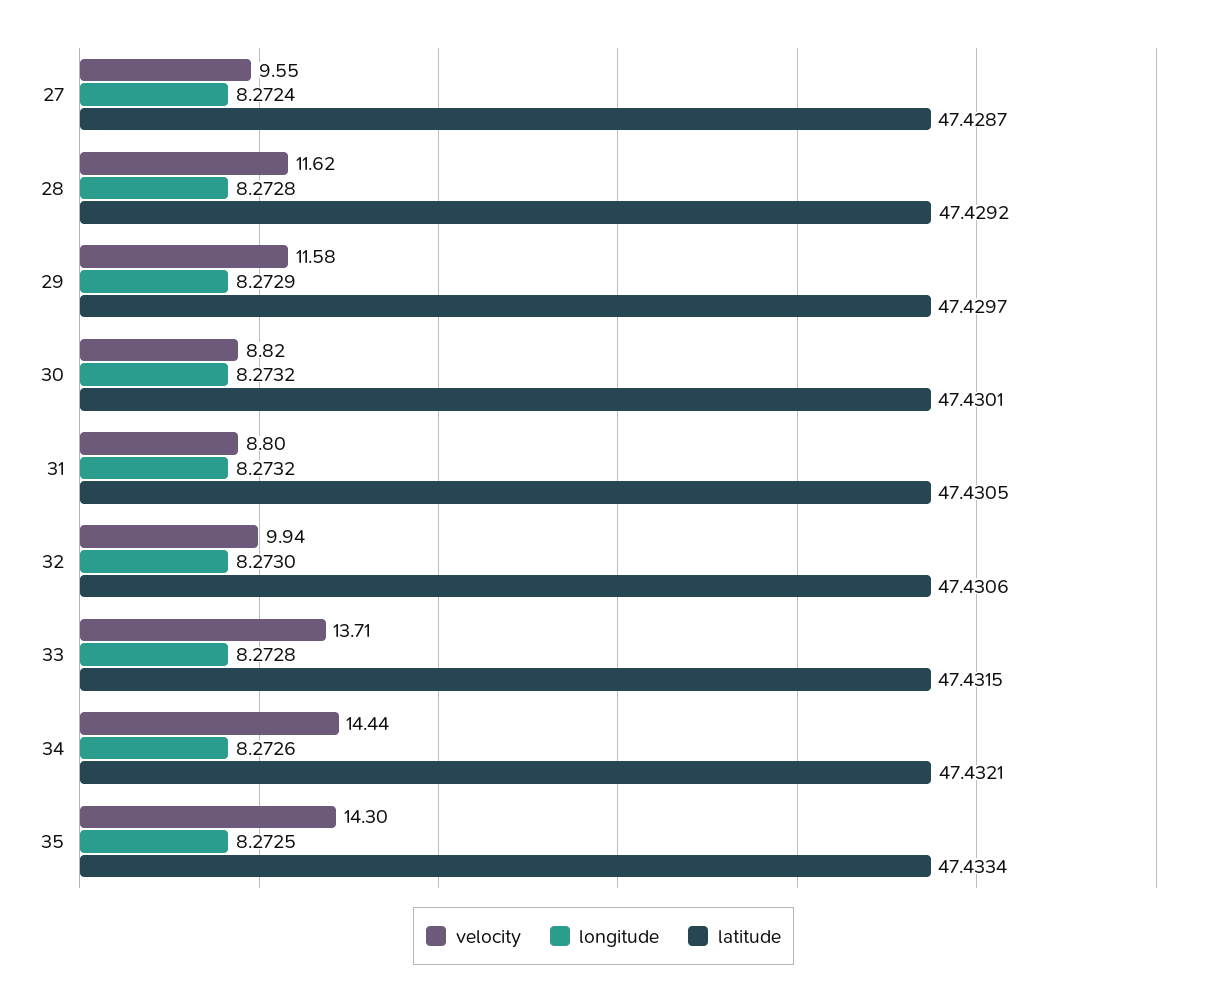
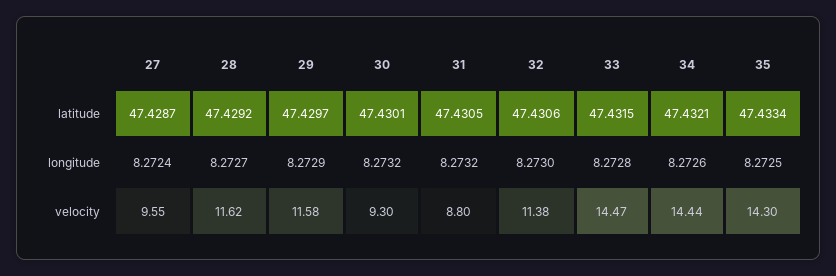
  {
    "velocity": {
      "27": 9.55,
      "28": 11.62,
      "29": 11.58,
-     "30": 8.82,
+     "30": 9.3,
      "31": 8.8,
-     "32": 9.94,
+     "32": 11.38,
-     "33": 13.71,
+     "33": 14.47,
      "34": 14.44,
      "35": 14.3
    },
    "longitude": {
      "27": 8.2724,
-     "28": 8.2728,
+     "28": 8.2727,
      "29": 8.2729,
      "30": 8.2732,
      "31": 8.2732,
      "32": 8.273,
      "33": 8.2728,
      "34": 8.2726,
      "35": 8.2725
    },
    "latitude": {
      "27": 47.4287,
      "28": 47.4292,
      "29": 47.4297,
      "30": 47.4301,
      "31": 47.4305,
      "32": 47.4306,
      "33": 47.4315,
      "34": 47.4321,
      "35": 47.4334
    }
  }

